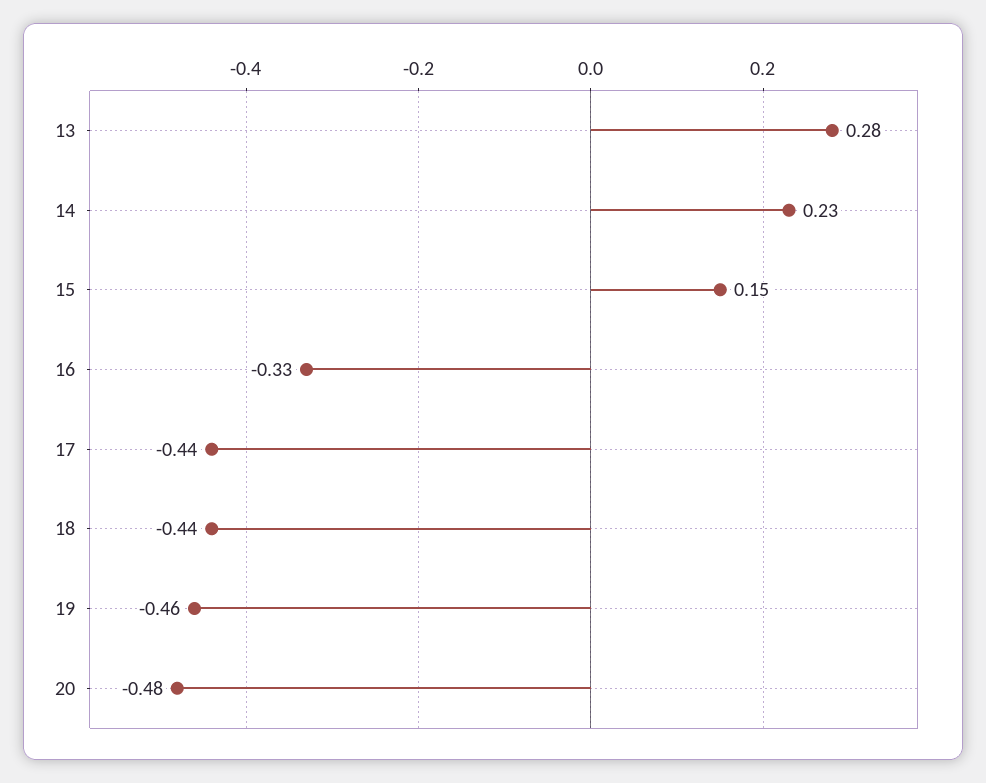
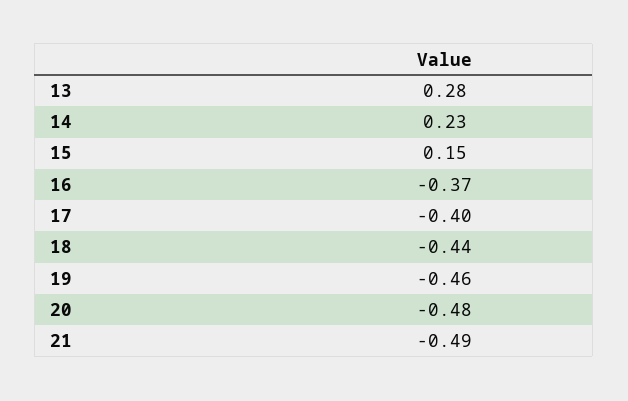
  {
    "13": 0.28,
    "14": 0.23,
    "15": 0.15,
-   "16": -0.33,
+   "16": -0.37,
-   "17": -0.44,
+   "17": -0.4,
    "18": -0.44,
    "19": -0.46,
-   "20": -0.48
+   "20": -0.48,
+   "21": -0.49
  }

